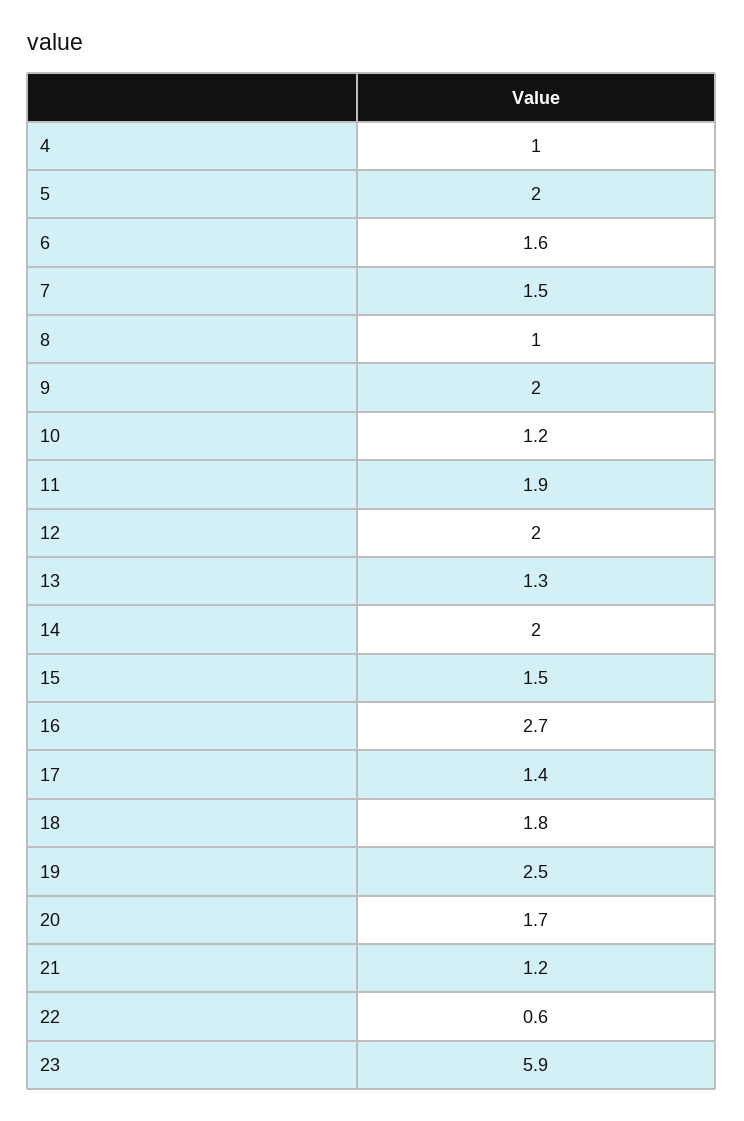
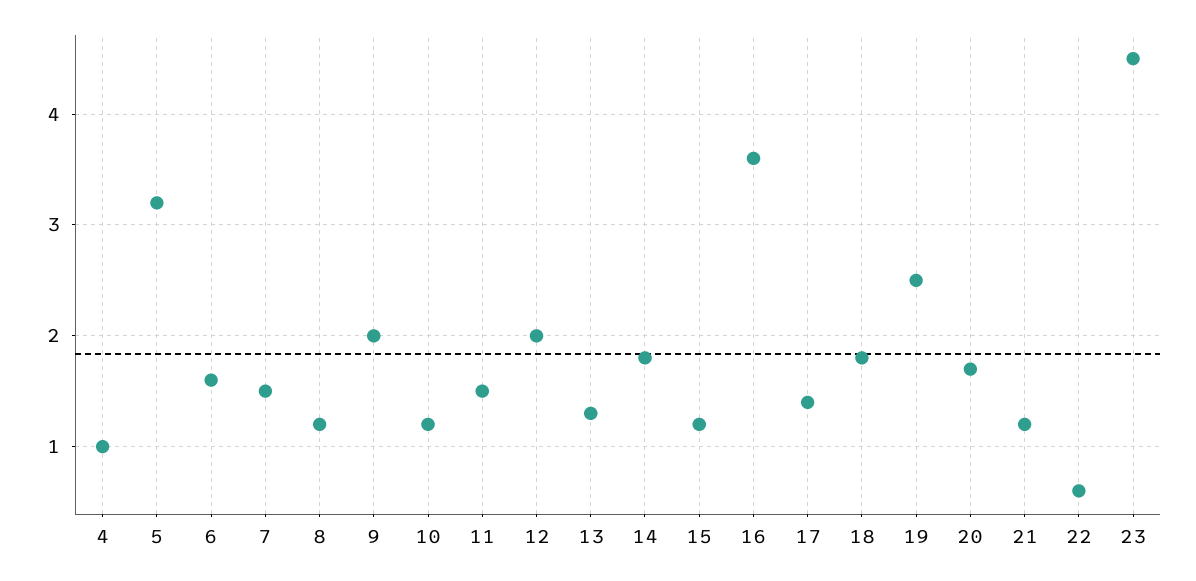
  {
    "4": 1,
-   "5": 2,
+   "5": 3.2,
    "6": 1.6,
    "7": 1.5,
-   "8": 1,
+   "8": 1.2,
    "9": 2,
    "10": 1.2,
-   "11": 1.9,
+   "11": 1.5,
    "12": 2,
    "13": 1.3,
-   "14": 2,
+   "14": 1.8,
-   "15": 1.5,
+   "15": 1.2,
-   "16": 2.7,
+   "16": 3.6,
    "17": 1.4,
    "18": 1.8,
    "19": 2.5,
    "20": 1.7,
    "21": 1.2,
    "22": 0.6,
-   "23": 5.9
+   "23": 4.5
  }

